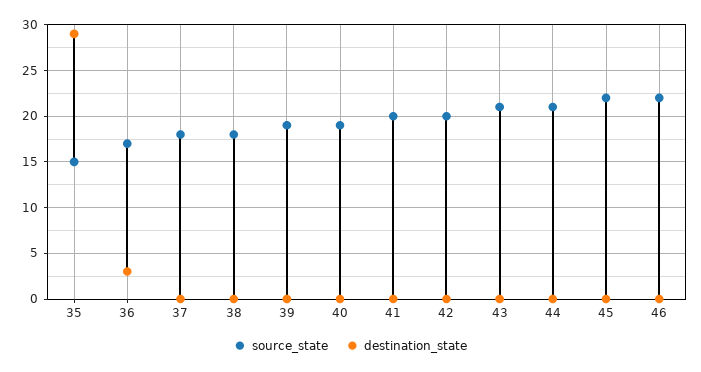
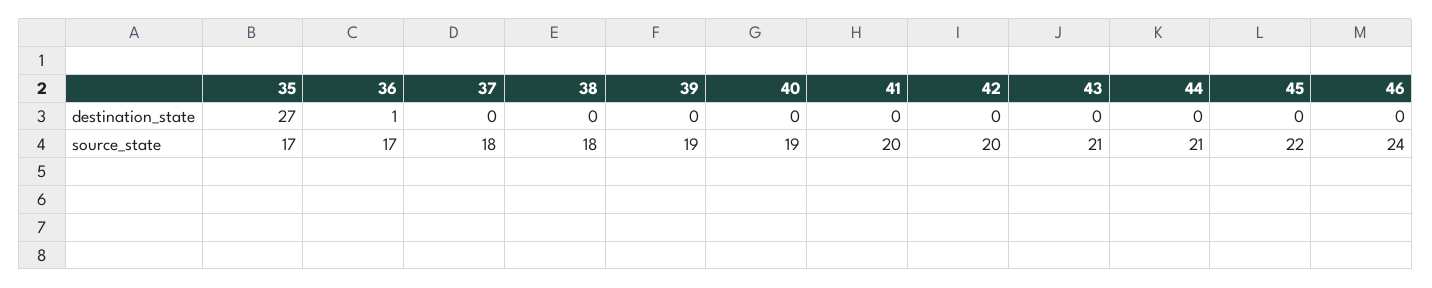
  {
    "source_state": {
-     "35": 15,
+     "35": 17,
      "36": 17,
      "37": 18,
      "38": 18,
      "39": 19,
      "40": 19,
      "41": 20,
      "42": 20,
      "43": 21,
      "44": 21,
      "45": 22,
-     "46": 22
+     "46": 24
    },
    "destination_state": {
-     "35": 29,
+     "35": 27,
-     "36": 3,
+     "36": 1,
      "37": 0,
      "38": 0,
      "39": 0,
      "40": 0,
      "41": 0,
      "42": 0,
      "43": 0,
      "44": 0,
      "45": 0,
      "46": 0
    }
  }

